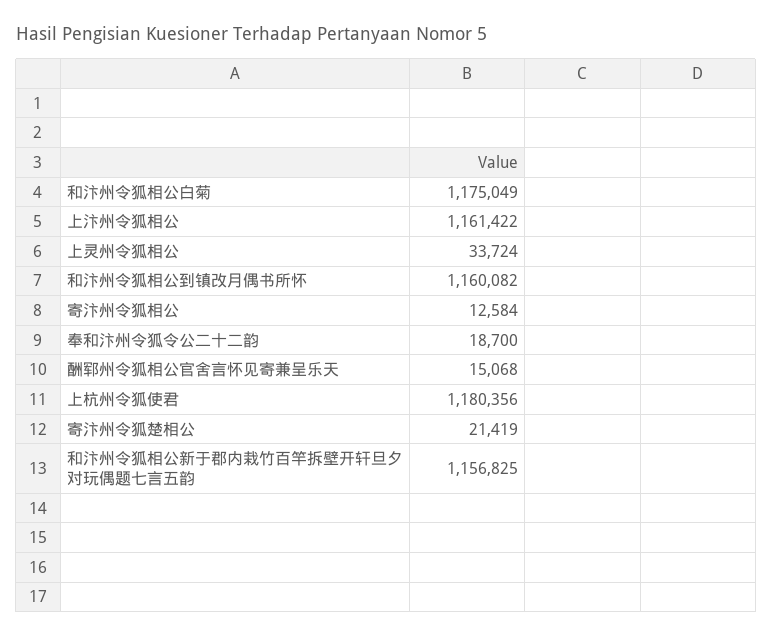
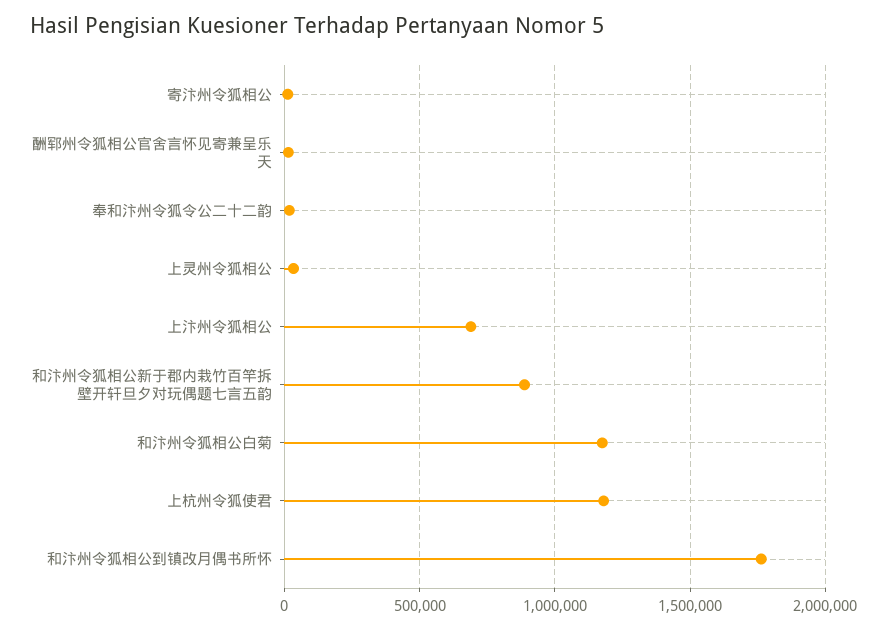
  {
    "和汴州令狐相公白菊": 1175049,
-   "上汴州令狐相公": 1161422,
+   "上汴州令狐相公": 700000,
    "上灵州令狐相公": 33724,
-   "和汴州令狐相公到镇改月偶书所怀": 1160082,
+   "和汴州令狐相公到镇改月偶书所怀": 1750000,
    "寄汴州令狐相公": 12584,
    "奉和汴州令狐令公二十二韵": 18700,
    "酬郓州令狐相公官舍言怀见寄兼呈乐天": 15068,
    "上杭州令狐使君": 1180356,
-   "寄汴州令狐楚相公": 21419,
-   "和汴州令狐相公新于郡内栽竹百竿拆壁开轩旦夕对玩偶题七言五韵": 1156825
+   "和汴州令狐相公新于郡内栽竹百竿拆壁开轩旦夕对玩偶题七言五韵": 900000
  }

